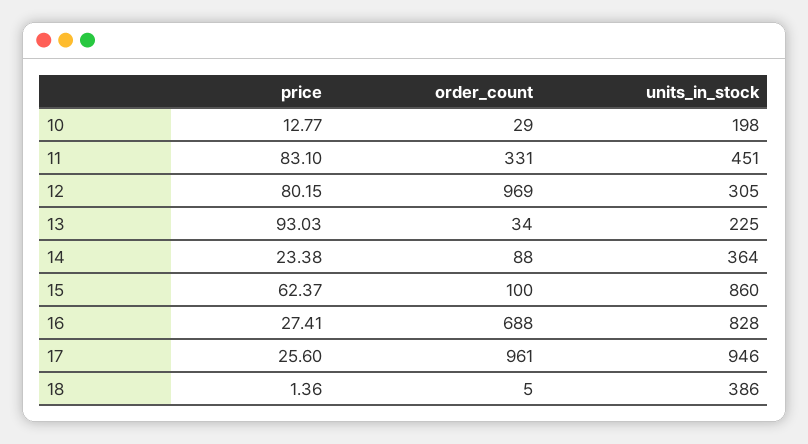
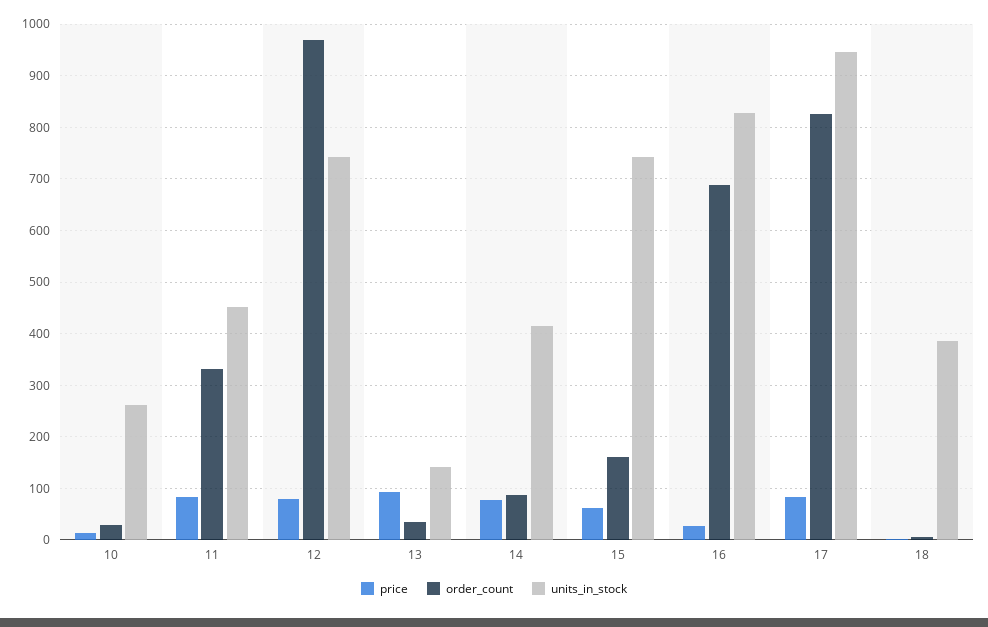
  {
    "price": {
      "10": 12.77,
      "11": 83.1,
      "12": 80.15,
      "13": 93.03,
-     "14": 23.38,
+     "14": 80,
      "15": 62.37,
      "16": 27.41,
-     "17": 25.6,
+     "17": 80,
      "18": 1.36
    },
    "order_count": {
      "10": 29,
      "11": 331,
      "12": 969,
      "13": 34,
      "14": 88,
-     "15": 100,
+     "15": 160,
      "16": 688,
-     "17": 961,
+     "17": 820,
      "18": 5
    },
    "units_in_stock": {
-     "10": 198,
+     "10": 260,
      "11": 451,
-     "12": 305,
+     "12": 740,
-     "13": 225,
+     "13": 140,
-     "14": 364,
+     "14": 420,
-     "15": 860,
+     "15": 740,
      "16": 828,
      "17": 946,
      "18": 386
    }
  }

